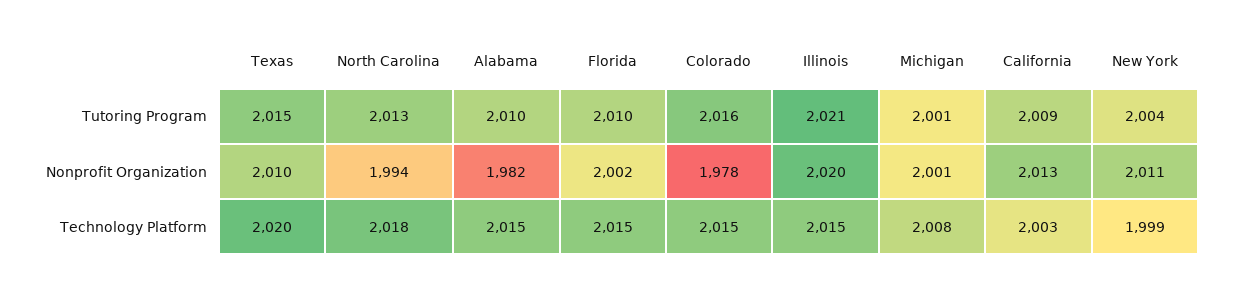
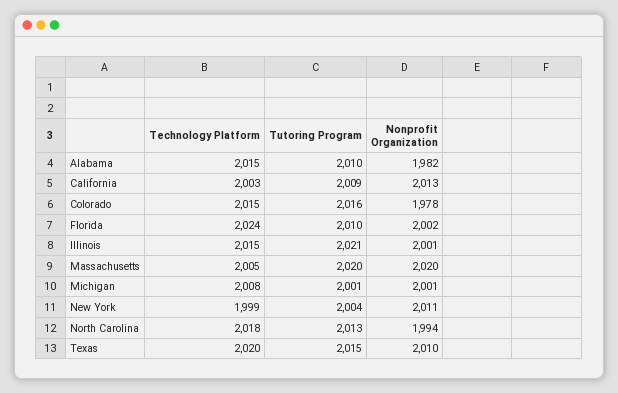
  {
    "Texas": {
      "Tutoring Program": 2015,
      "Nonprofit Organization": 2010,
      "Technology Platform": 2020
    },
    "North Carolina": {
      "Tutoring Program": 2013,
      "Nonprofit Organization": 1994,
      "Technology Platform": 2018
    },
    "Alabama": {
      "Tutoring Program": 2010,
      "Nonprofit Organization": 1982,
      "Technology Platform": 2015
    },
    "Florida": {
      "Tutoring Program": 2010,
      "Nonprofit Organization": 2002,
-     "Technology Platform": 2015
+     "Technology Platform": 2024
    },
    "Colorado": {
      "Tutoring Program": 2016,
      "Nonprofit Organization": 1978,
      "Technology Platform": 2015
    },
    "Illinois": {
      "Tutoring Program": 2021,
-     "Nonprofit Organization": 2020,
+     "Nonprofit Organization": 2001,
      "Technology Platform": 2015
    },
    "Michigan": {
      "Tutoring Program": 2001,
      "Nonprofit Organization": 2001,
      "Technology Platform": 2008
    },
    "California": {
      "Tutoring Program": 2009,
      "Nonprofit Organization": 2013,
      "Technology Platform": 2003
    },
    "New York": {
      "Tutoring Program": 2004,
      "Nonprofit Organization": 2011,
      "Technology Platform": 1999
-   }
+   },
+   "Massachusetts": {
+     "Technology Platform": 2005,
+     "Tutoring Program": 2020,
+     "Nonprofit Organization": 2020
+   }
  }

